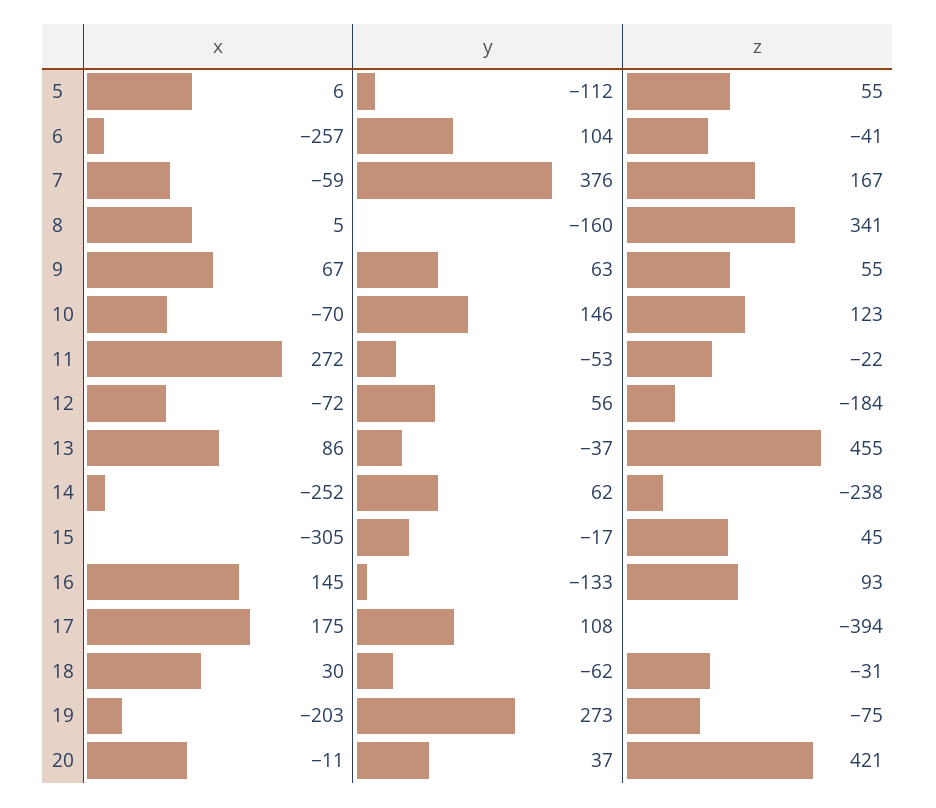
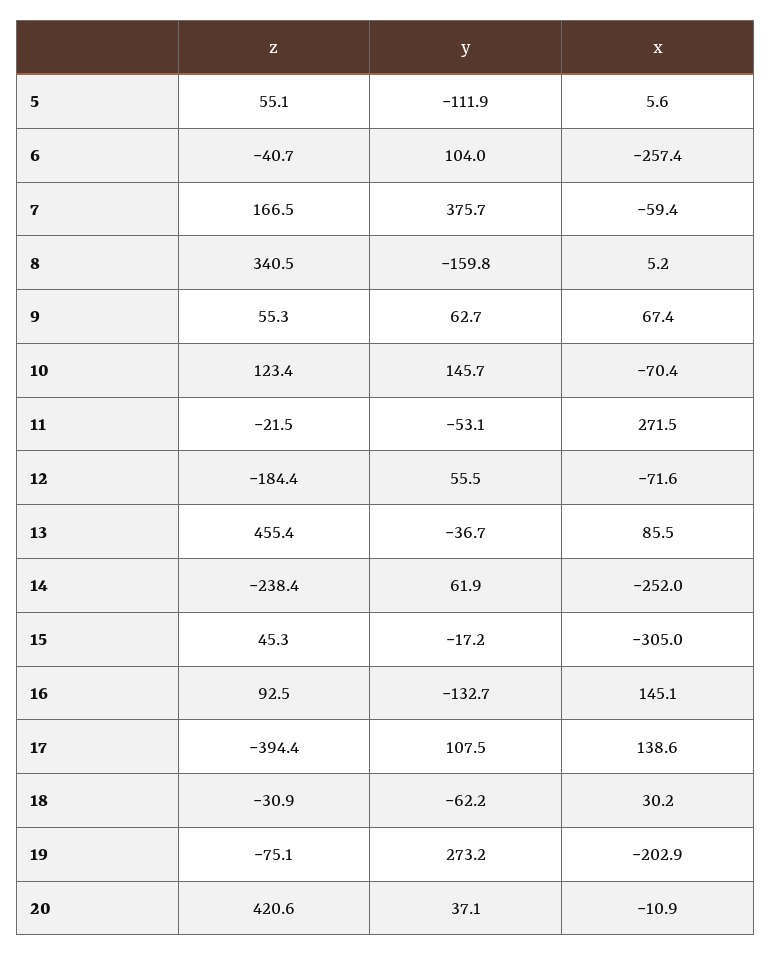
  {
    "x": {
      "5": 5.6,
      "6": -257.4,
      "7": -59.4,
      "8": 5.2,
      "9": 67.4,
      "10": -70.4,
      "11": 271.5,
      "12": -71.6,
      "13": 85.5,
      "14": -252,
      "15": -305,
      "16": 145.1,
-     "17": 175,
+     "17": 138.6,
      "18": 30.2,
      "19": -202.9,
      "20": -10.9
    },
    "y": {
      "5": -111.9,
      "6": 104,
      "7": 375.7,
      "8": -159.8,
      "9": 62.7,
      "10": 145.7,
      "11": -53.1,
      "12": 55.5,
      "13": -36.7,
      "14": 61.9,
      "15": -17.2,
      "16": -132.7,
      "17": 107.5,
      "18": -62.2,
      "19": 273.2,
      "20": 37.1
    },
    "z": {
      "5": 55.1,
      "6": -40.7,
      "7": 166.5,
      "8": 340.5,
      "9": 55.3,
      "10": 123.4,
      "11": -21.5,
      "12": -184.4,
      "13": 455.4,
      "14": -238.4,
      "15": 45.3,
      "16": 92.5,
      "17": -394.4,
      "18": -30.9,
      "19": -75.1,
      "20": 420.6
    }
  }

